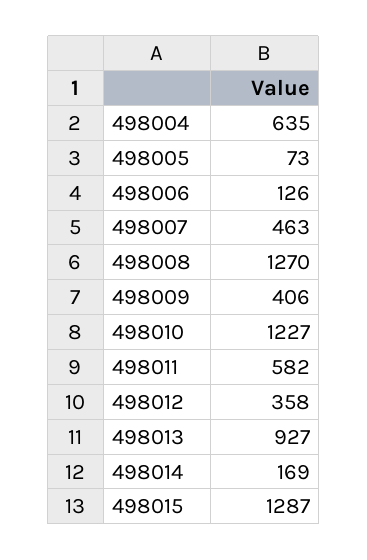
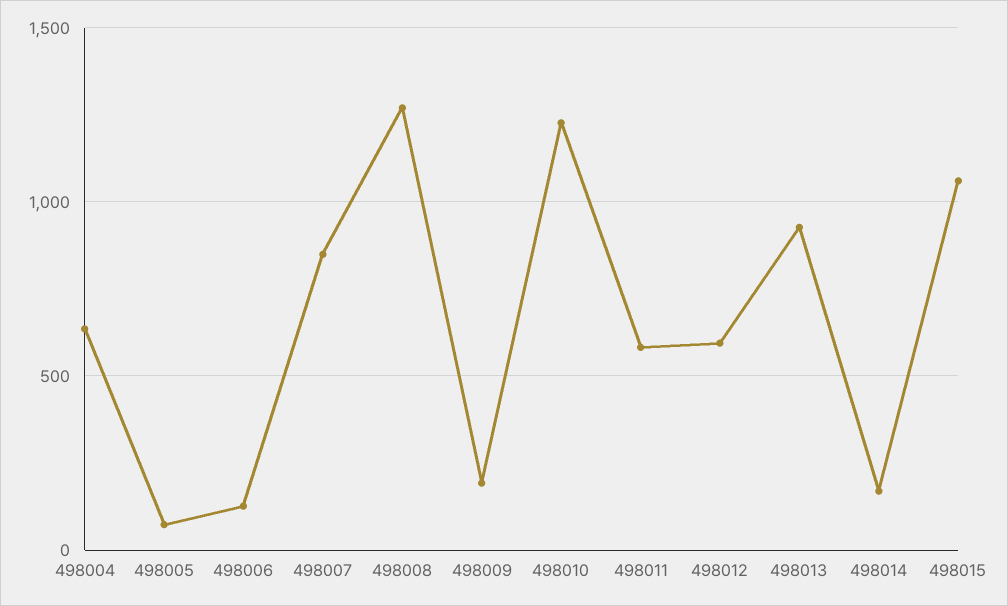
  {
    "498004": 635,
    "498005": 73,
    "498006": 126,
-   "498007": 463,
+   "498007": 850,
    "498008": 1270,
-   "498009": 406,
+   "498009": 200,
    "498010": 1227,
    "498011": 582,
-   "498012": 358,
+   "498012": 600,
    "498013": 927,
    "498014": 169,
-   "498015": 1287
+   "498015": 1050
  }

